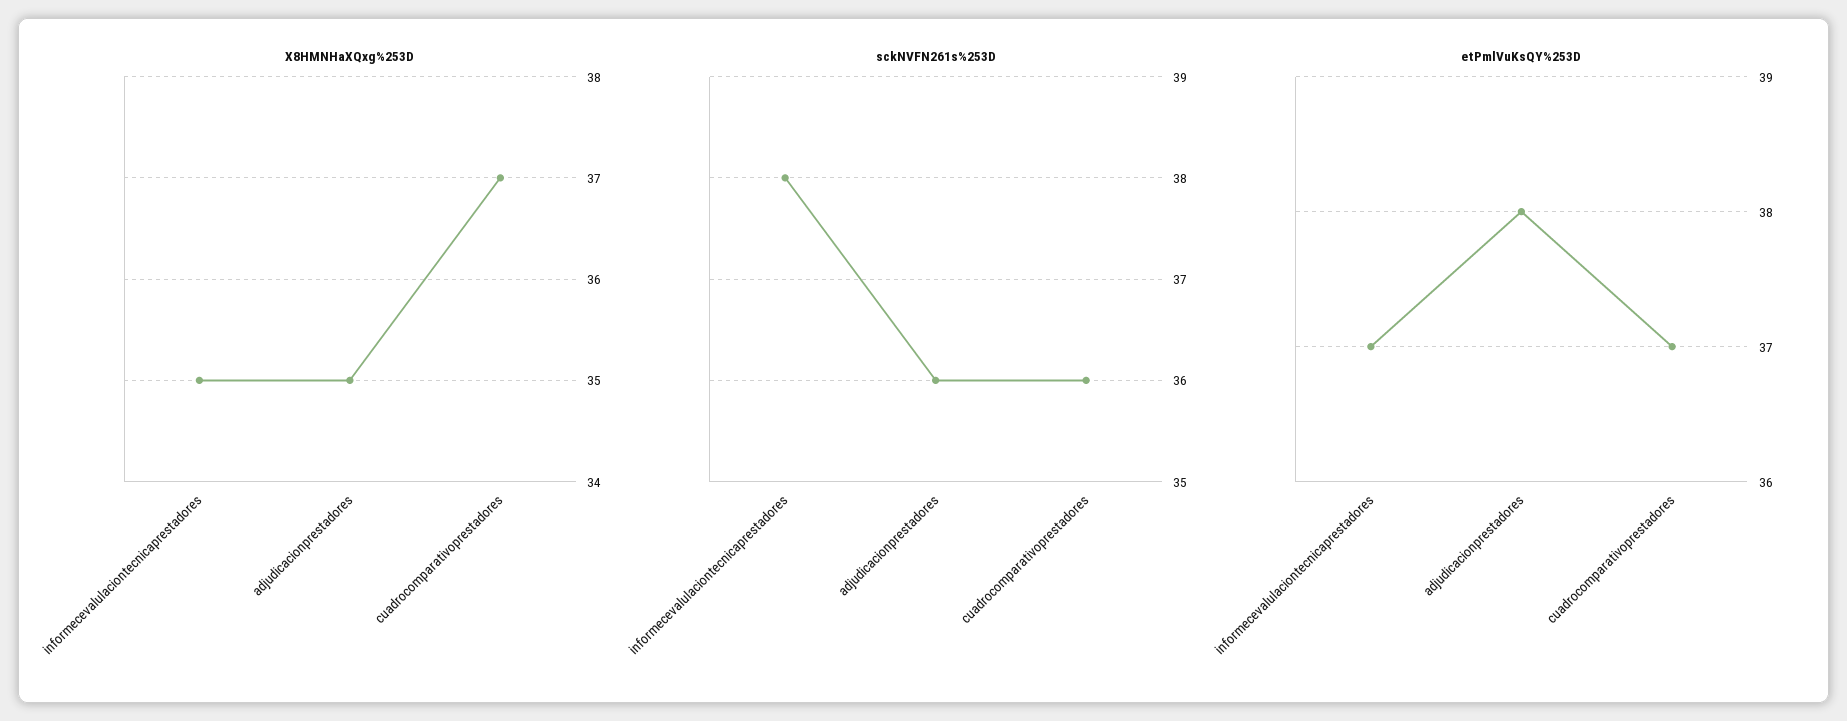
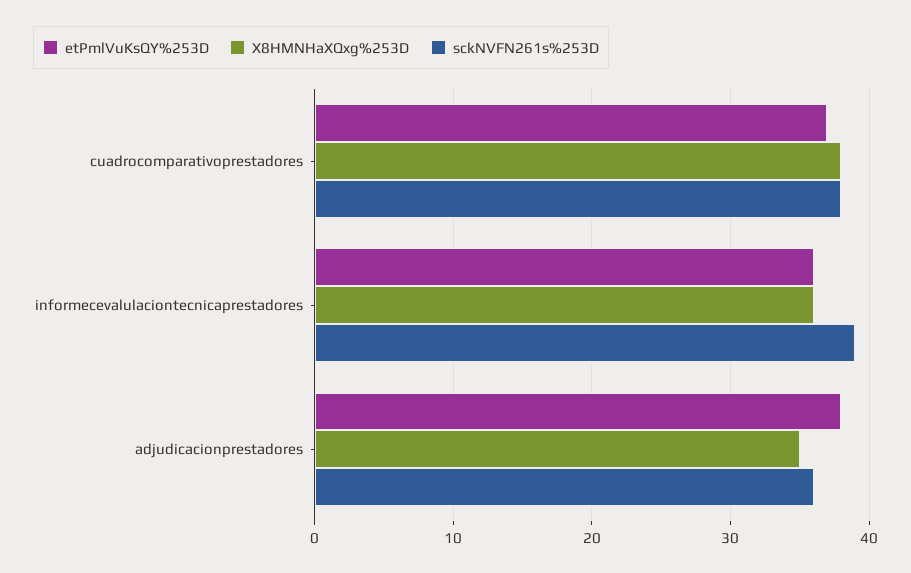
  {
    "X8HMNHaXQxg%253D": {
-     "informecevalulaciontecnicaprestadores": 35,
+     "informecevalulaciontecnicaprestadores": 36,
      "adjudicacionprestadores": 35,
-     "cuadrocomparativoprestadores": 37
+     "cuadrocomparativoprestadores": 38
    },
    "sckNVFN261s%253D": {
-     "informecevalulaciontecnicaprestadores": 38,
+     "informecevalulaciontecnicaprestadores": 39,
      "adjudicacionprestadores": 36,
-     "cuadrocomparativoprestadores": 36
+     "cuadrocomparativoprestadores": 38
    },
    "etPmlVuKsQY%253D": {
-     "informecevalulaciontecnicaprestadores": 37,
+     "informecevalulaciontecnicaprestadores": 36,
      "adjudicacionprestadores": 38,
      "cuadrocomparativoprestadores": 37
    }
  }

